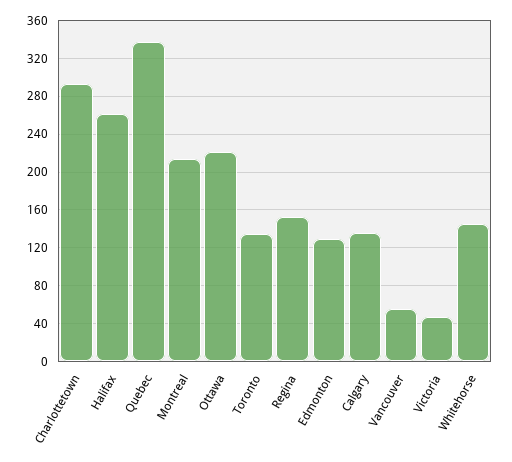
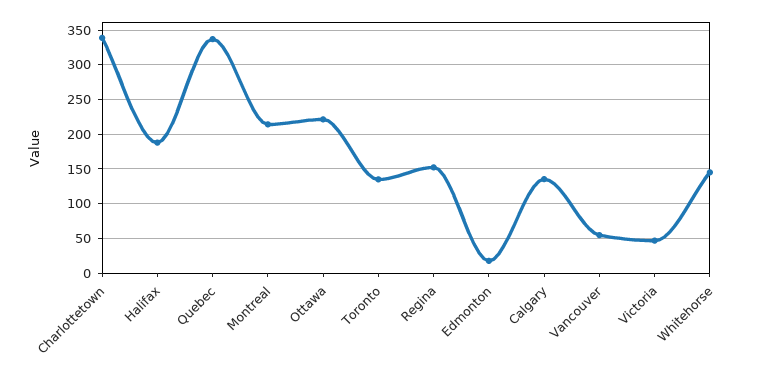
  {
-   "Charlottetown": 290,
+   "Charlottetown": 340,
-   "Halifax": 260,
+   "Halifax": 190,
    "Quebec": 340,
    "Montreal": 210,
    "Ottawa": 220,
    "Toronto": 140,
    "Regina": 150,
-   "Edmonton": 130,
+   "Edmonton": 20,
    "Calgary": 140,
    "Vancouver": 50,
    "Victoria": 50,
    "Whitehorse": 150
  }

